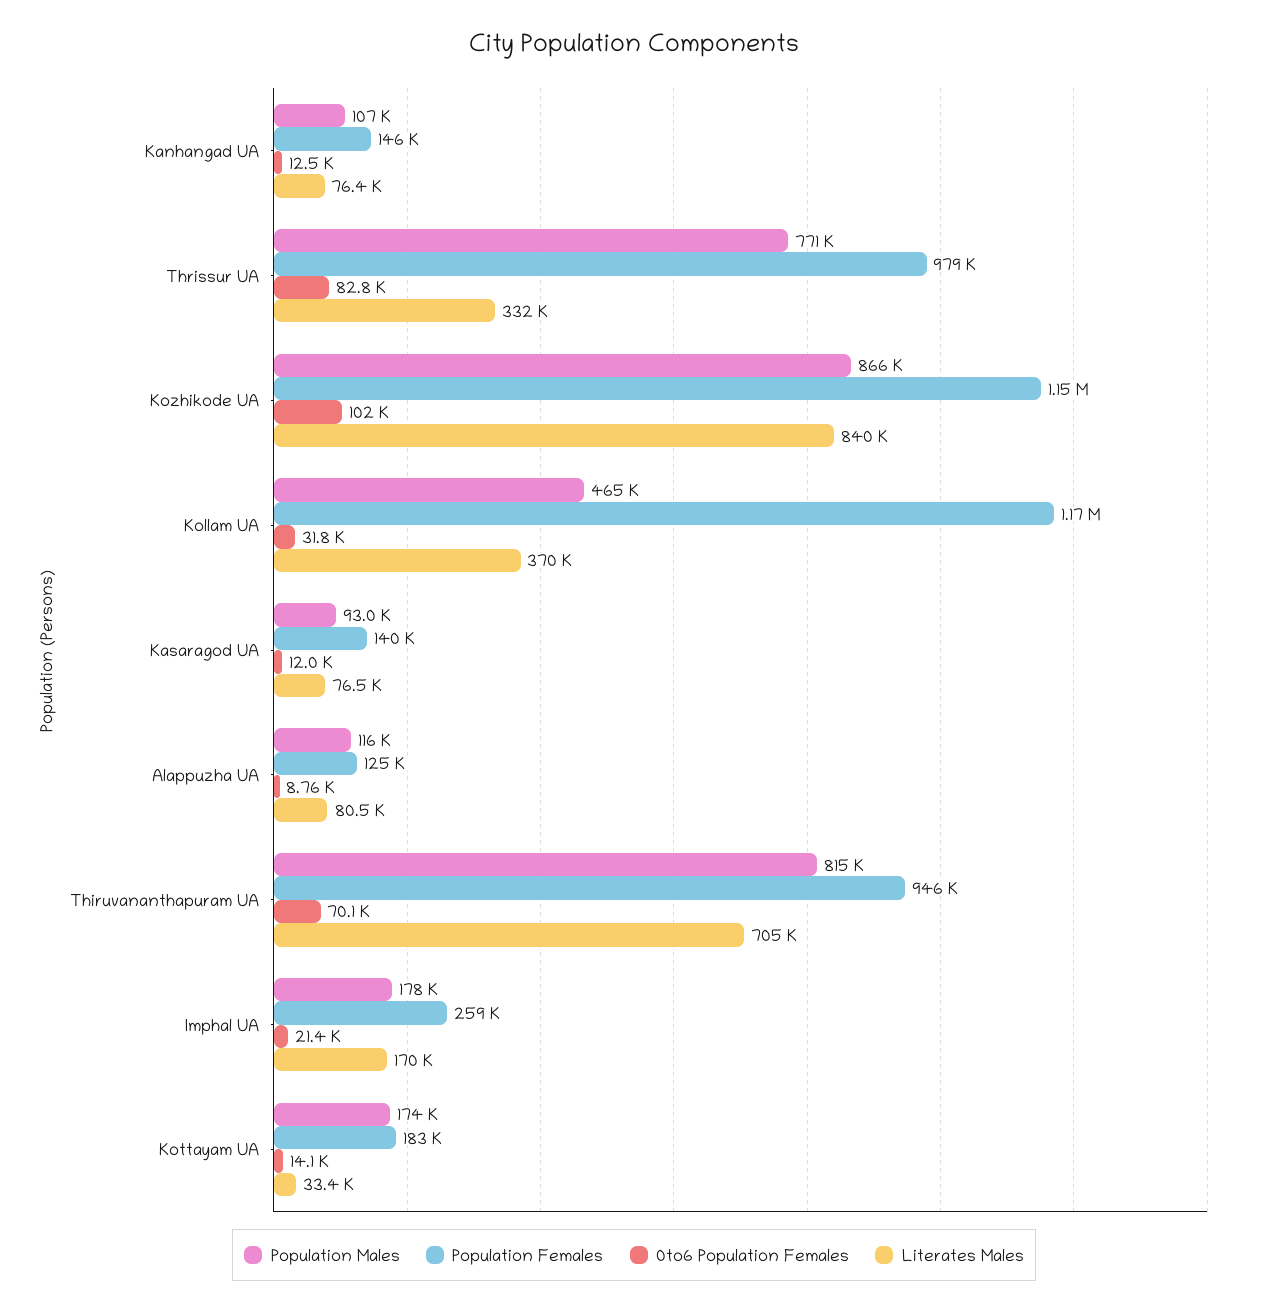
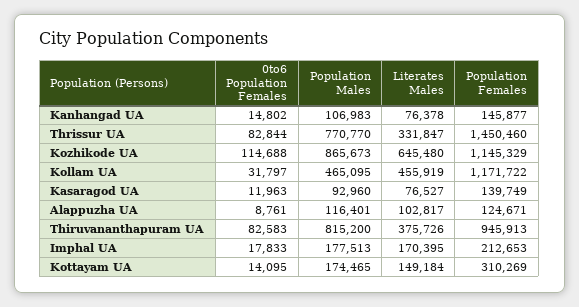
  {
    "Population Males": {
      "Kanhangad UA": 106983,
      "Thrissur UA": 770770,
      "Kozhikode UA": 865673,
      "Kollam UA": 465095,
      "Kasaragod UA": 92960,
      "Alappuzha UA": 116401,
      "Thiruvananthapuram UA": 815200,
      "Imphal UA": 177513,
      "Kottayam UA": 174465
    },
    "Population Females": {
      "Kanhangad UA": 145877,
-     "Thrissur UA": 979000,
+     "Thrissur UA": 1450460,
      "Kozhikode UA": 1145329,
      "Kollam UA": 1171722,
      "Kasaragod UA": 139749,
      "Alappuzha UA": 124671,
      "Thiruvananthapuram UA": 945913,
-     "Imphal UA": 259000,
+     "Imphal UA": 212653,
-     "Kottayam UA": 183000
+     "Kottayam UA": 310269
    },
    "0to6 Population Females": {
-     "Kanhangad UA": 12500,
+     "Kanhangad UA": 14802,
      "Thrissur UA": 82844,
-     "Kozhikode UA": 102000,
+     "Kozhikode UA": 114688,
      "Kollam UA": 31797,
      "Kasaragod UA": 11963,
      "Alappuzha UA": 8761,
-     "Thiruvananthapuram UA": 70100,
+     "Thiruvananthapuram UA": 82583,
-     "Imphal UA": 21400,
+     "Imphal UA": 17833,
      "Kottayam UA": 14095
    },
    "Literates Males": {
      "Kanhangad UA": 76378,
      "Thrissur UA": 331847,
-     "Kozhikode UA": 840000,
+     "Kozhikode UA": 645480,
-     "Kollam UA": 370000,
+     "Kollam UA": 455919,
      "Kasaragod UA": 76527,
-     "Alappuzha UA": 80500,
+     "Alappuzha UA": 102817,
-     "Thiruvananthapuram UA": 705000,
+     "Thiruvananthapuram UA": 375726,
      "Imphal UA": 170395,
-     "Kottayam UA": 33400
+     "Kottayam UA": 149184
    }
  }

